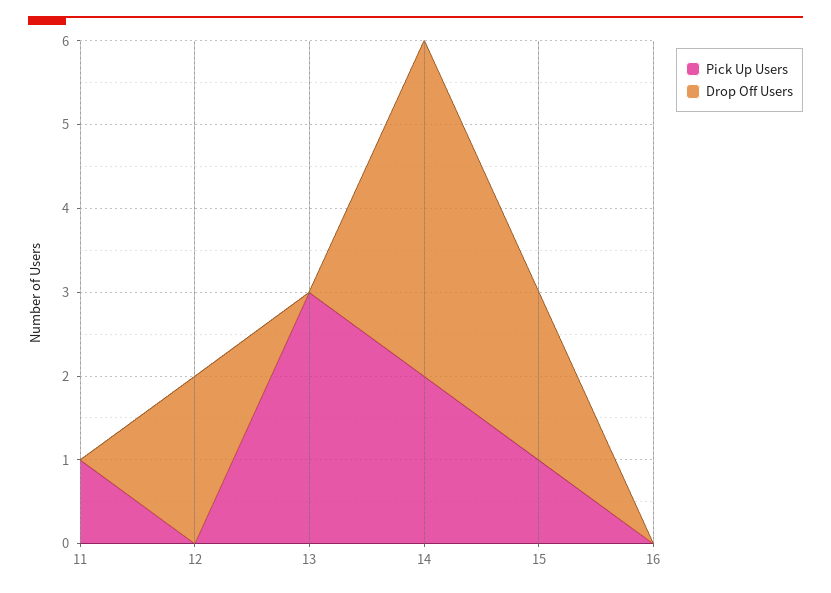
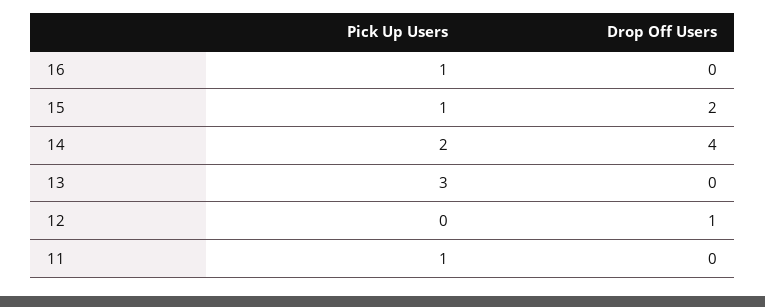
  {
    "Pick Up Users": {
      "11": 1,
      "12": 0,
      "13": 3,
      "14": 2,
      "15": 1,
-     "16": 0
+     "16": 1
    },
    "Drop Off Users": {
      "11": 0,
-     "12": 2,
+     "12": 1,
      "13": 0,
      "14": 4,
      "15": 2,
      "16": 0
    }
  }

